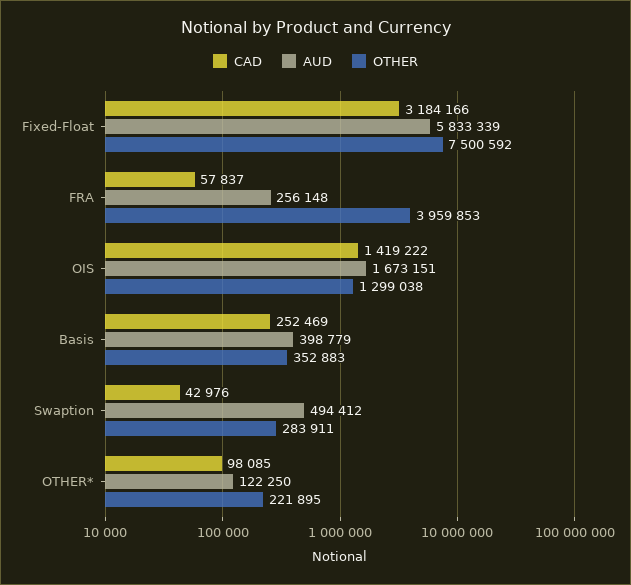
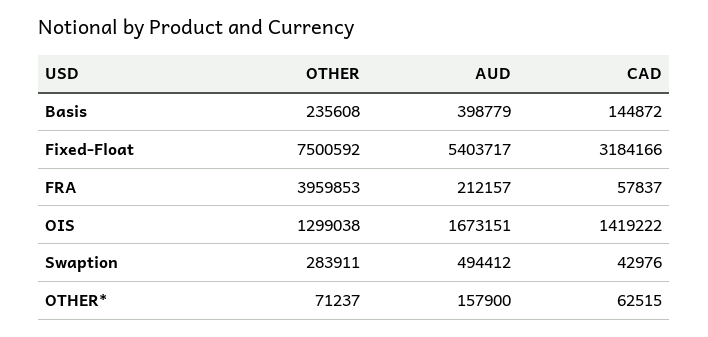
  {
    "CAD": {
      "Fixed-Float": 3184166,
      "FRA": 57837,
      "OIS": 1419222,
-     "Basis": 252469,
+     "Basis": 144872,
      "Swaption": 42976,
-     "OTHER*": 98085
+     "OTHER*": 62515
    },
    "AUD": {
-     "Fixed-Float": 5833339,
+     "Fixed-Float": 5403717,
-     "FRA": 256148,
+     "FRA": 212157,
      "OIS": 1673151,
      "Basis": 398779,
      "Swaption": 494412,
-     "OTHER*": 122250
+     "OTHER*": 157900
    },
    "OTHER": {
      "Fixed-Float": 7500592,
      "FRA": 3959853,
      "OIS": 1299038,
-     "Basis": 352883,
+     "Basis": 235608,
      "Swaption": 283911,
-     "OTHER*": 221895
+     "OTHER*": 71237
    }
  }

